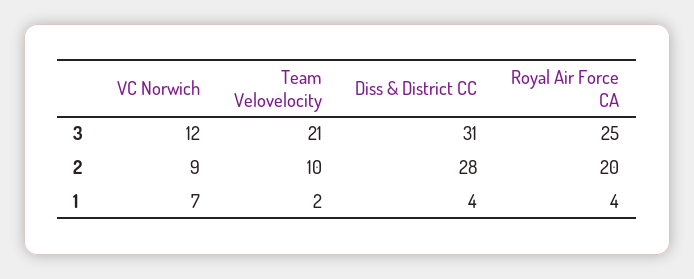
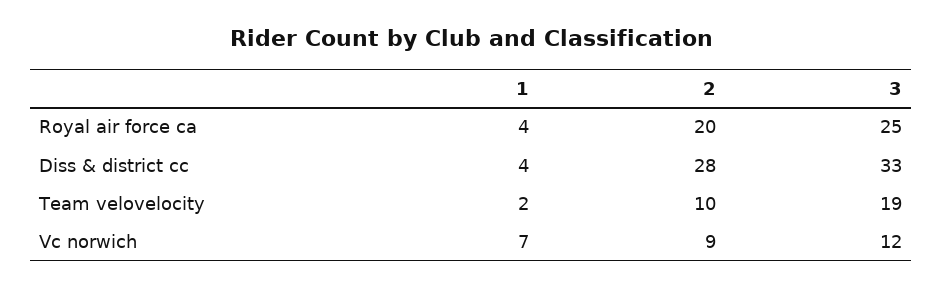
  {
    "VC Norwich": {
      "3": 12,
      "2": 9,
      "1": 7
    },
    "Team Velovelocity": {
-     "3": 21,
+     "3": 19,
      "2": 10,
      "1": 2
    },
    "Diss & District CC": {
-     "3": 31,
+     "3": 33,
      "2": 28,
      "1": 4
    },
    "Royal Air Force CA": {
      "3": 25,
      "2": 20,
      "1": 4
    }
  }

